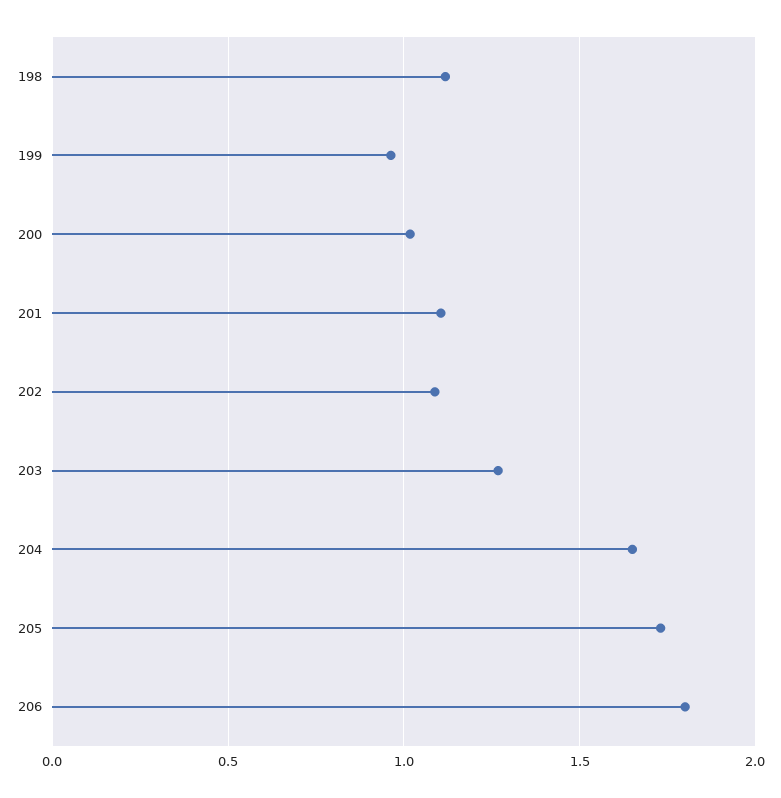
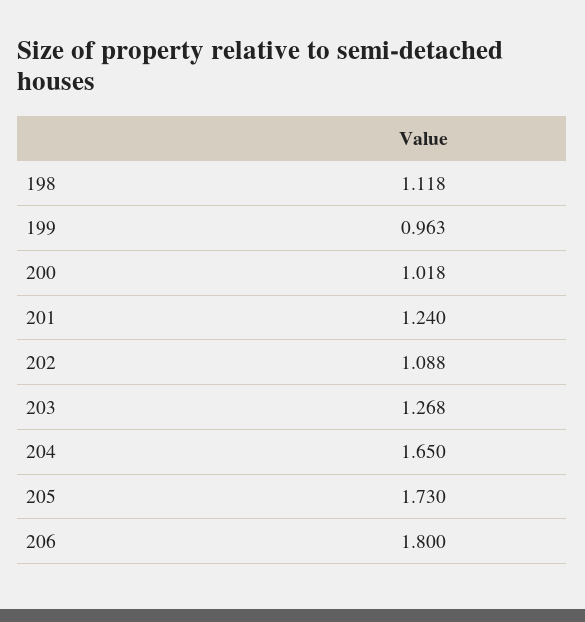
  {
    "198": 1.118,
    "199": 0.963,
    "200": 1.018,
-   "201": 1.1,
+   "201": 1.24,
    "202": 1.088,
    "203": 1.268,
    "204": 1.65,
    "205": 1.73,
    "206": 1.8
  }

